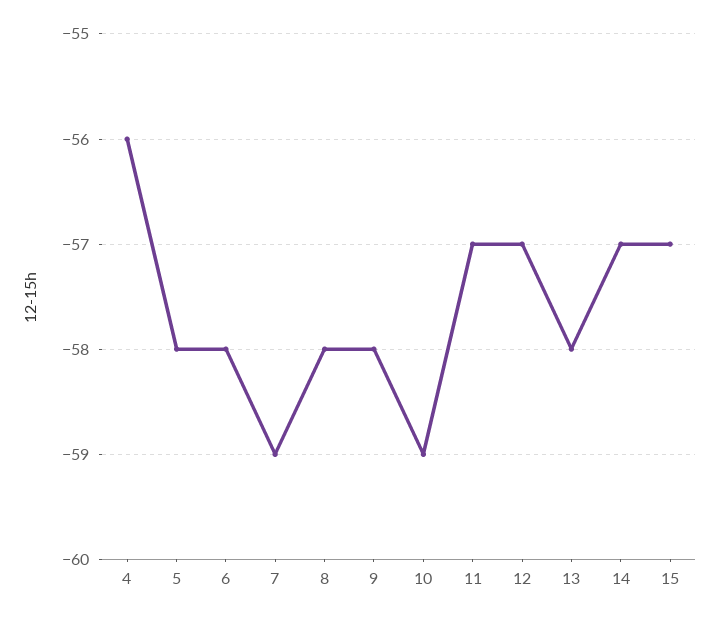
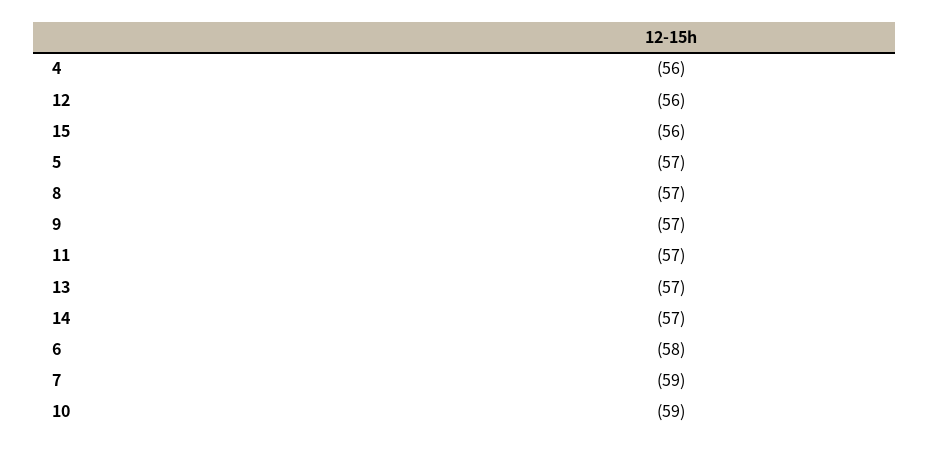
  {
    "4": -56,
-   "5": -58,
+   "5": -57,
    "6": -58,
    "7": -59,
-   "8": -58,
+   "8": -57,
-   "9": -58,
+   "9": -57,
    "10": -59,
    "11": -57,
-   "12": -57,
+   "12": -56,
-   "13": -58,
+   "13": -57,
    "14": -57,
-   "15": -57
+   "15": -56
  }

